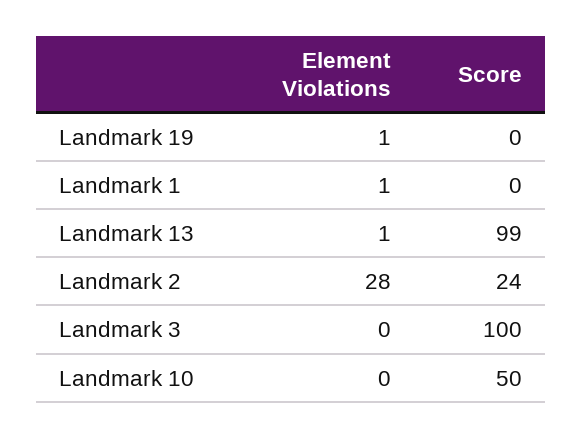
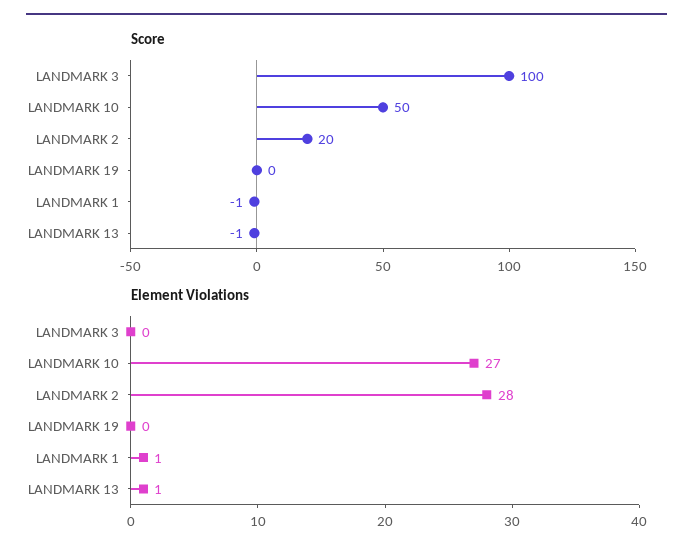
  {
    "Element Violations": {
-     "Landmark 19": 1,
+     "Landmark 19": 0,
      "Landmark 1": 1,
      "Landmark 13": 1,
      "Landmark 2": 28,
      "Landmark 3": 0,
-     "Landmark 10": 0
+     "Landmark 10": 27
    },
    "Score": {
      "Landmark 19": 0,
-     "Landmark 1": 0,
+     "Landmark 1": -1,
-     "Landmark 13": 99,
+     "Landmark 13": -1,
-     "Landmark 2": 24,
+     "Landmark 2": 20,
      "Landmark 3": 100,
      "Landmark 10": 50
    }
  }

